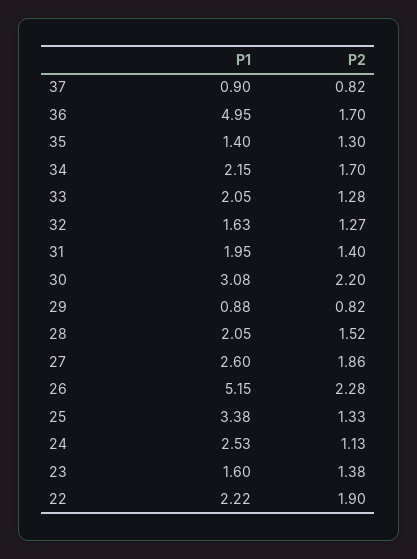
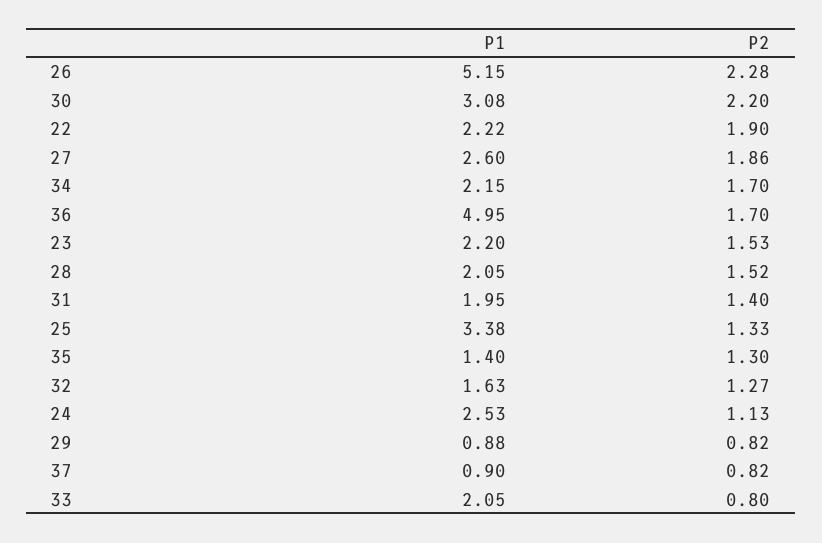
  {
    "P1": {
      "37": 0.9,
      "36": 4.95,
      "35": 1.4,
      "34": 2.15,
      "33": 2.05,
      "32": 1.63,
      "31": 1.95,
      "30": 3.08,
      "29": 0.88,
      "28": 2.05,
      "27": 2.6,
      "26": 5.15,
      "25": 3.38,
      "24": 2.53,
-     "23": 1.6,
+     "23": 2.2,
      "22": 2.22
    },
    "P2": {
      "37": 0.82,
      "36": 1.7,
      "35": 1.3,
      "34": 1.7,
-     "33": 1.28,
+     "33": 0.8,
      "32": 1.27,
      "31": 1.4,
      "30": 2.2,
      "29": 0.82,
      "28": 1.52,
      "27": 1.86,
      "26": 2.28,
      "25": 1.33,
      "24": 1.13,
-     "23": 1.38,
+     "23": 1.53,
      "22": 1.9
    }
  }

